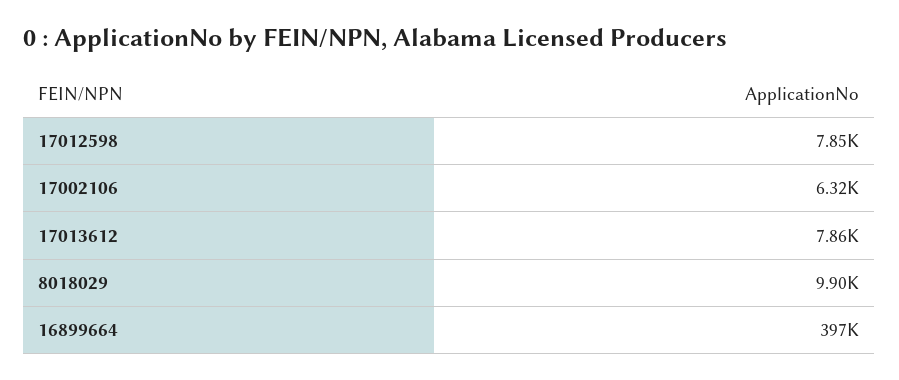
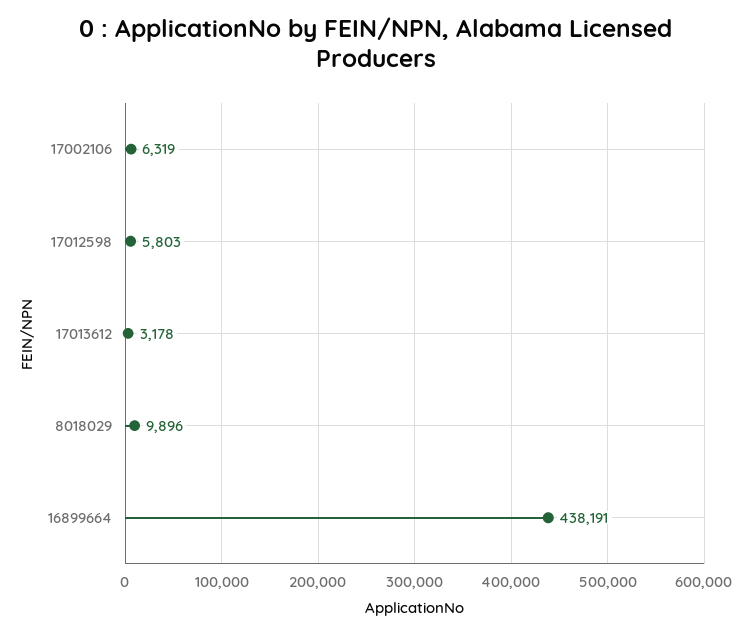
  {
-   "17012598": 7850,
+   "17012598": 5803,
    "17002106": 6319,
-   "17013612": 7860,
+   "17013612": 3178,
    "8018029": 9896,
-   "16899664": 397000
+   "16899664": 438191
  }

